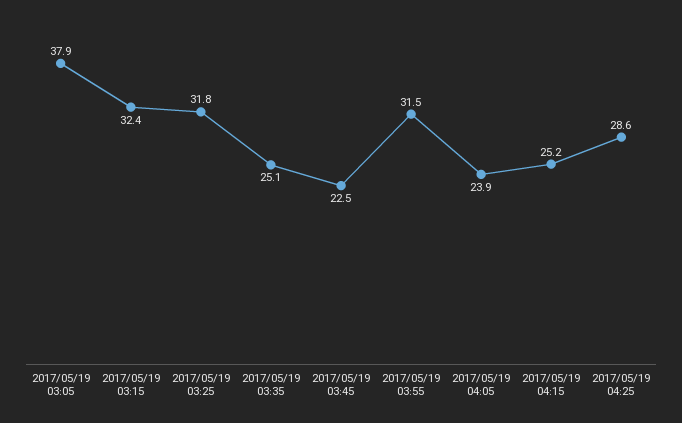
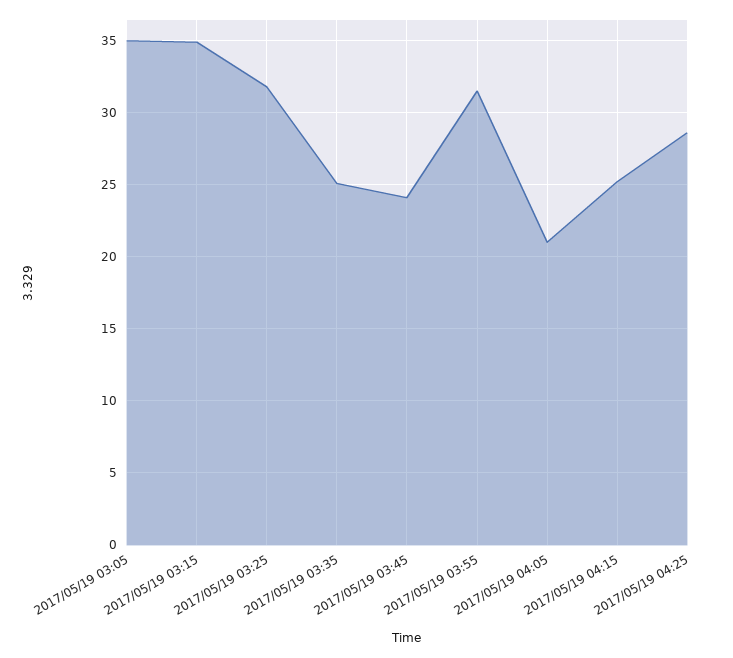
  {
-   "2017/05/19 03:05": 37.9,
+   "2017/05/19 03:05": 35,
-   "2017/05/19 03:15": 32.4,
+   "2017/05/19 03:15": 35,
    "2017/05/19 03:25": 31.8,
    "2017/05/19 03:35": 25.1,
-   "2017/05/19 03:45": 22.5,
+   "2017/05/19 03:45": 24,
    "2017/05/19 03:55": 31.5,
-   "2017/05/19 04:05": 23.9,
+   "2017/05/19 04:05": 21,
    "2017/05/19 04:15": 25.2,
    "2017/05/19 04:25": 28.6
  }

